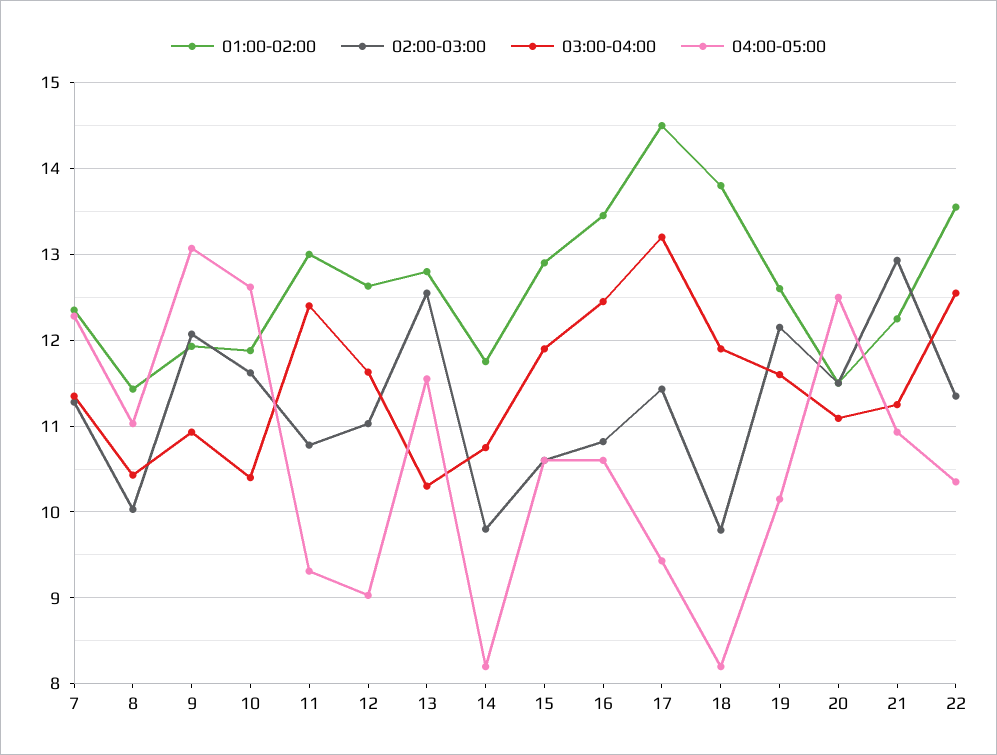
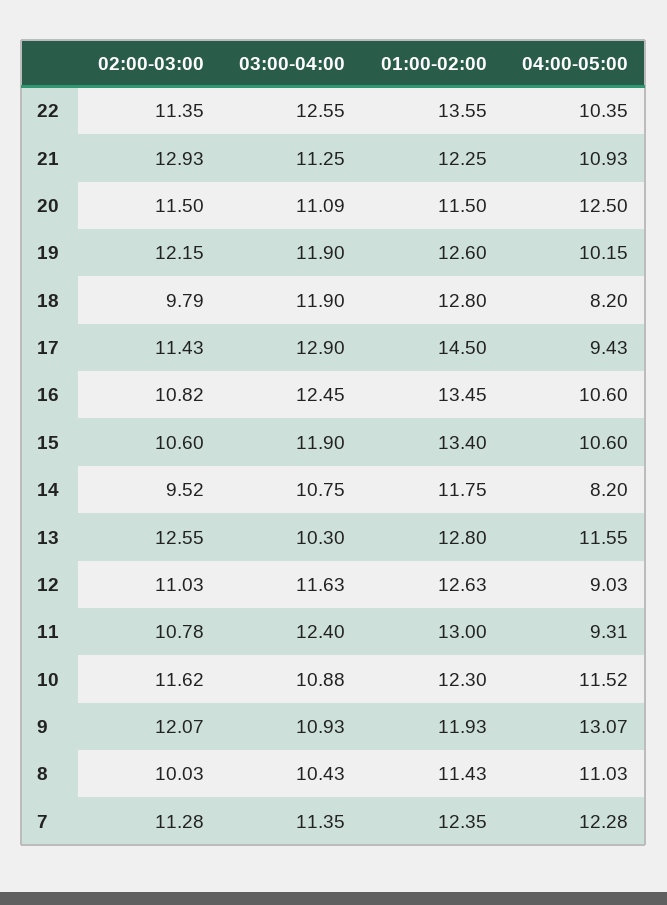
  {
    "01:00-02:00": {
      "7": 12.35,
      "8": 11.43,
      "9": 11.93,
-     "10": 11.9,
+     "10": 12.3,
      "11": 13,
      "12": 12.63,
      "13": 12.8,
      "14": 11.75,
-     "15": 12.9,
+     "15": 13.4,
      "16": 13.45,
      "17": 14.5,
-     "18": 13.8,
+     "18": 12.8,
      "19": 12.6,
      "20": 11.5,
      "21": 12.25,
      "22": 13.55
    },
    "02:00-03:00": {
      "7": 11.28,
      "8": 10.03,
      "9": 12.07,
      "10": 11.62,
      "11": 10.78,
      "12": 11.03,
      "13": 12.55,
-     "14": 9.8,
+     "14": 9.52,
      "15": 10.6,
      "16": 10.82,
      "17": 11.43,
      "18": 9.79,
      "19": 12.15,
      "20": 11.5,
      "21": 12.93,
      "22": 11.35
    },
    "03:00-04:00": {
      "7": 11.35,
      "8": 10.43,
      "9": 10.93,
-     "10": 10.4,
+     "10": 10.88,
      "11": 12.4,
      "12": 11.63,
      "13": 10.3,
      "14": 10.75,
      "15": 11.9,
      "16": 12.45,
-     "17": 13.2,
+     "17": 12.9,
      "18": 11.9,
-     "19": 11.6,
+     "19": 11.9,
      "20": 11.09,
      "21": 11.25,
      "22": 12.55
    },
    "04:00-05:00": {
      "7": 12.28,
      "8": 11.03,
      "9": 13.07,
-     "10": 12.6,
+     "10": 11.52,
      "11": 9.31,
      "12": 9.03,
      "13": 11.55,
      "14": 8.2,
      "15": 10.6,
      "16": 10.6,
      "17": 9.43,
      "18": 8.2,
      "19": 10.15,
      "20": 12.5,
      "21": 10.93,
      "22": 10.35
    }
  }

